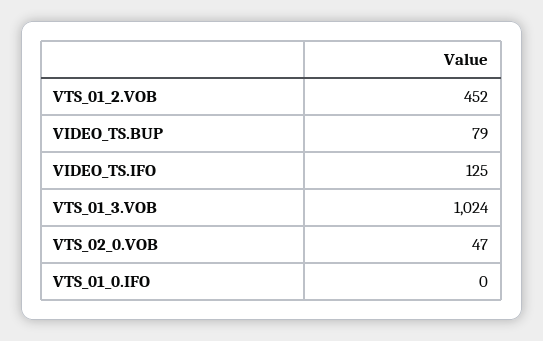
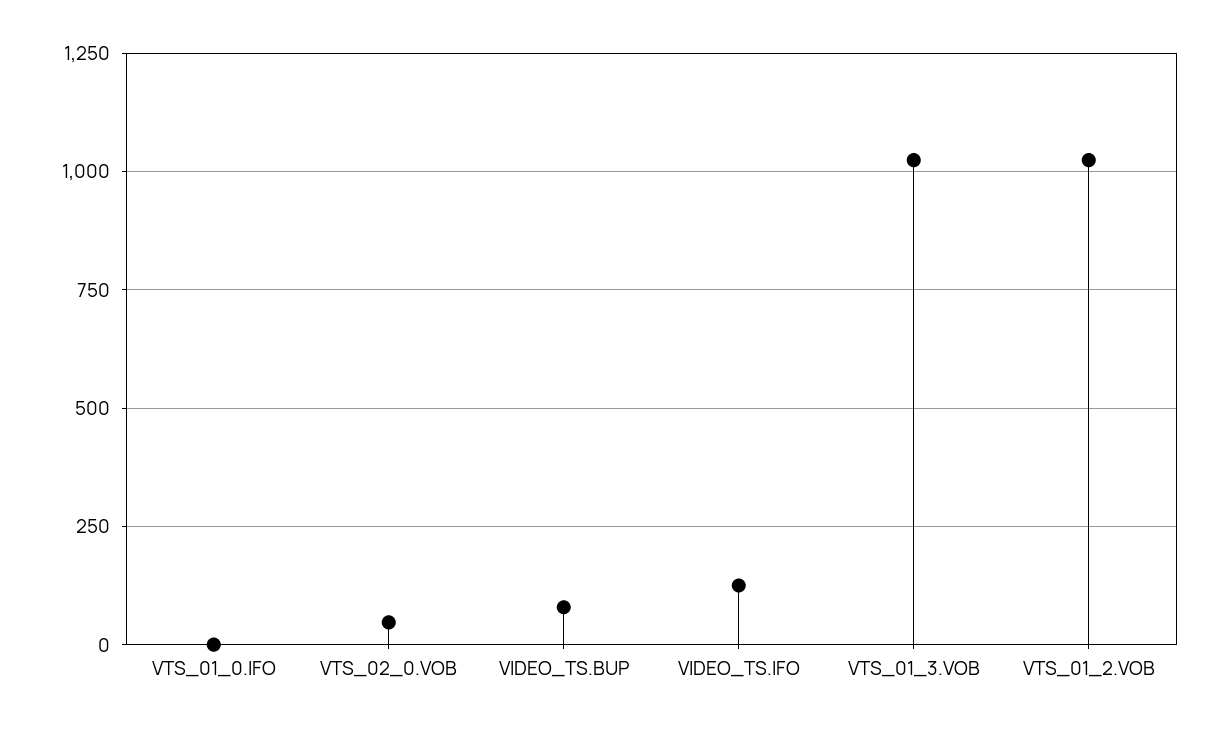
  {
-   "VTS_01_2.VOB": 452,
+   "VTS_01_2.VOB": 1025,
    "VIDEO_TS.BUP": 79,
    "VIDEO_TS.IFO": 125,
    "VTS_01_3.VOB": 1024,
    "VTS_02_0.VOB": 47,
    "VTS_01_0.IFO": 0
  }

